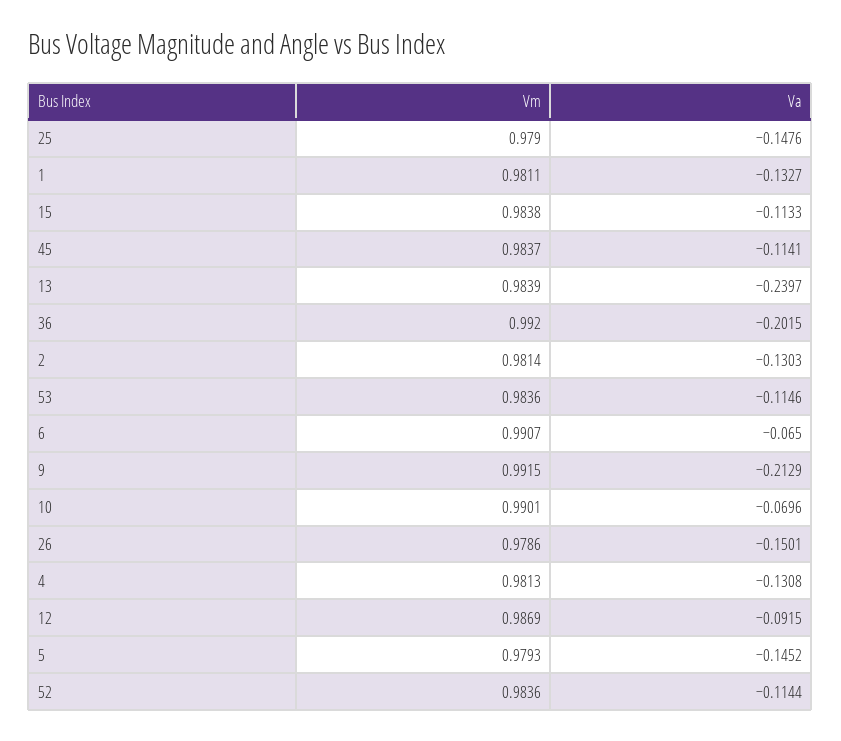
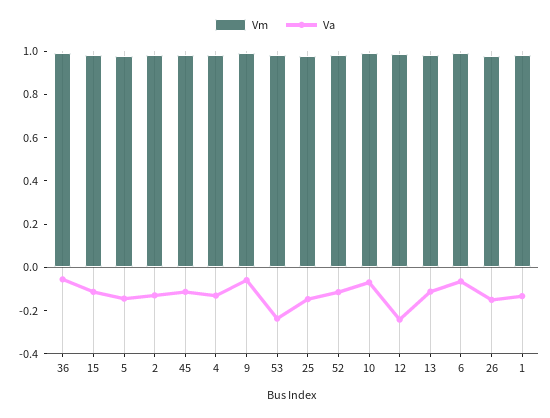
  {
    "Vm": {
      "25": 0.979,
      "1": 0.9811,
      "15": 0.9838,
      "45": 0.9837,
      "13": 0.9839,
      "36": 0.992,
      "2": 0.9814,
      "53": 0.9836,
      "6": 0.9907,
      "9": 0.9915,
      "10": 0.9901,
      "26": 0.9786,
      "4": 0.9813,
      "12": 0.9869,
      "5": 0.9793,
      "52": 0.9836
    },
    "Va": {
      "25": -0.1476,
      "1": -0.1327,
      "15": -0.1133,
      "45": -0.1141,
-     "13": -0.2397,
+     "13": -0.1,
-     "36": -0.2015,
+     "36": -0.05,
      "2": -0.1303,
-     "53": -0.1146,
+     "53": -0.25,
      "6": -0.065,
-     "9": -0.2129,
+     "9": -0.05,
      "10": -0.0696,
      "26": -0.1501,
      "4": -0.1308,
-     "12": -0.0915,
+     "12": -0.25,
      "5": -0.1452,
      "52": -0.1144
    }
  }

